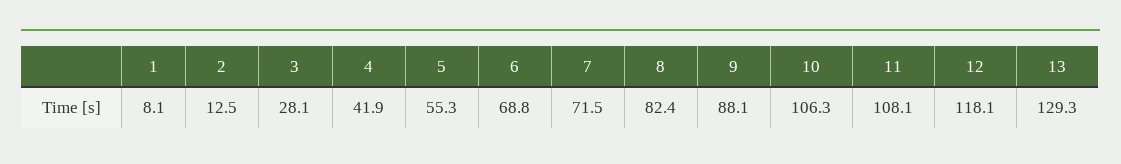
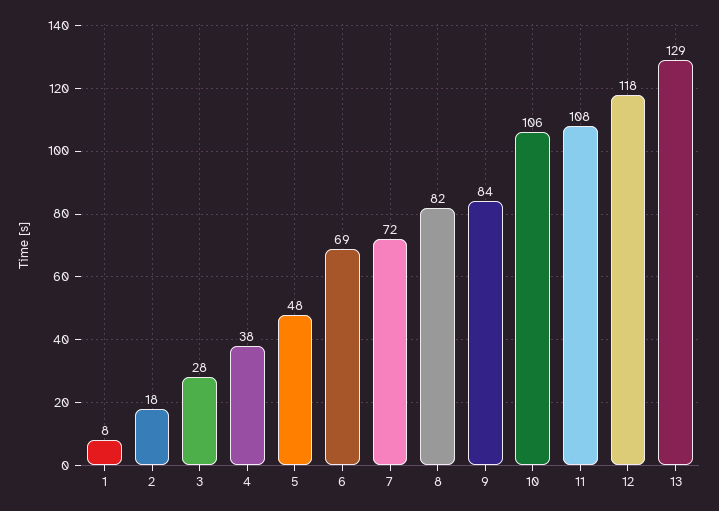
  {
    "1": 8.1,
-   "2": 12.5,
+   "2": 18,
    "3": 28.1,
-   "4": 41.9,
+   "4": 38,
-   "5": 55.3,
+   "5": 48,
    "6": 68.8,
    "7": 71.5,
    "8": 82.4,
-   "9": 88.1,
+   "9": 84,
    "10": 106.3,
    "11": 108.1,
    "12": 118.1,
    "13": 129.3
  }

